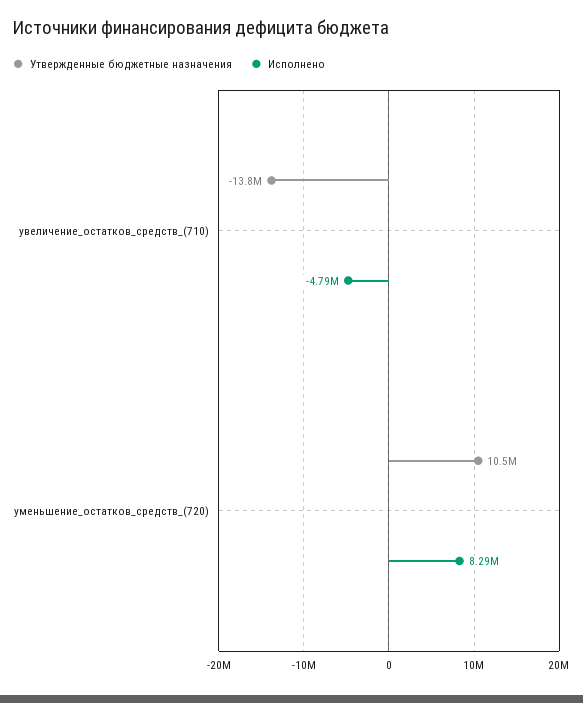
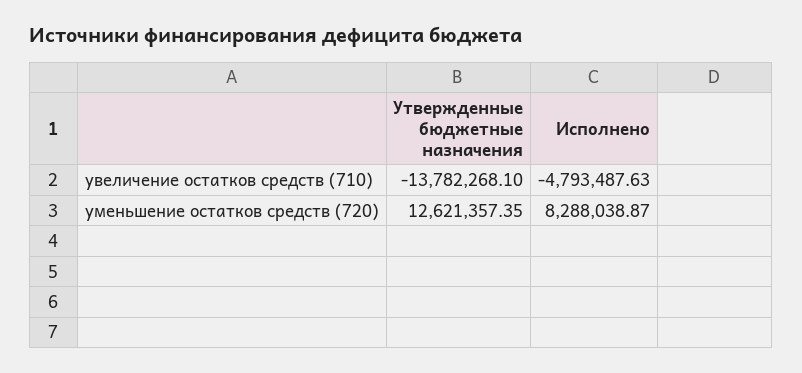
  {
    "Утвержденные бюджетные назначения": {
      "увеличение_остатков_средств_(710)": -13782268.1,
-     "уменьшение_остатков_средств_(720)": 10500000
+     "уменьшение_остатков_средств_(720)": 12621357.35
    },
    "Исполнено": {
      "увеличение_остатков_средств_(710)": -4793487.63,
      "уменьшение_остатков_средств_(720)": 8288038.87
    }
  }

